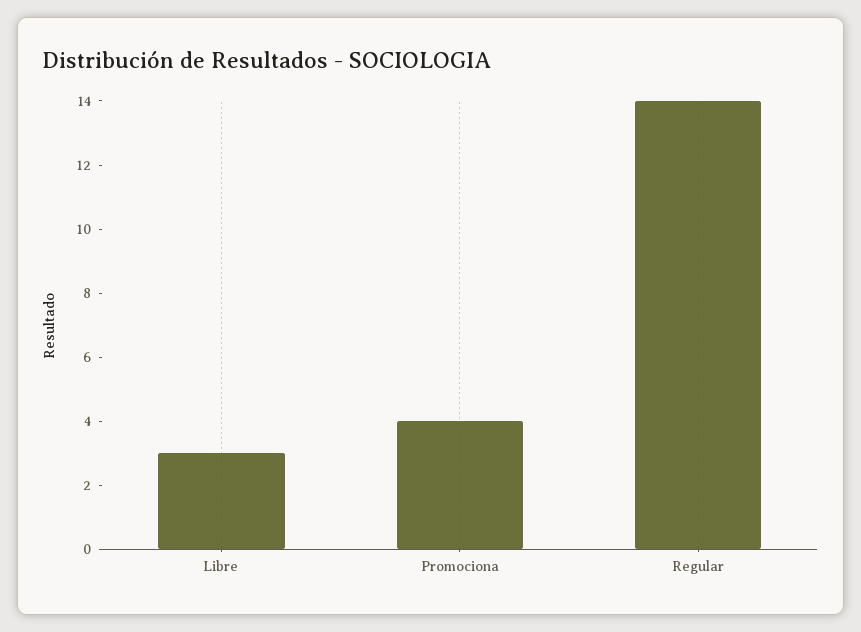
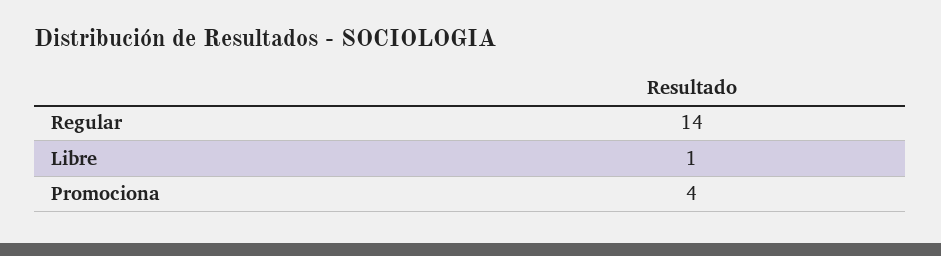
  {
-   "Libre": 3,
+   "Libre": 1,
    "Promociona": 4,
    "Regular": 14
  }

